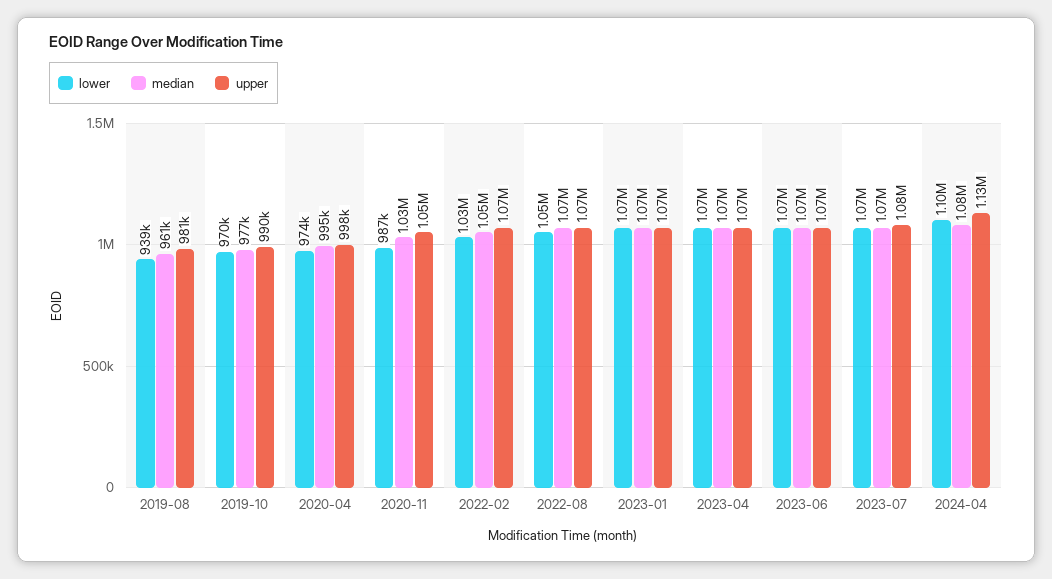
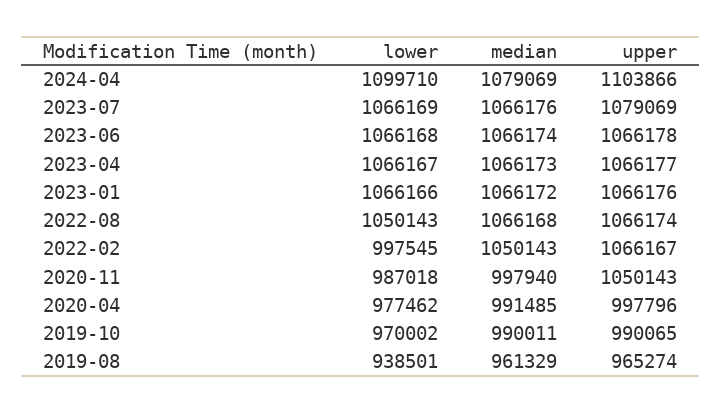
  {
    "lower": {
      "2019-08": 938501,
      "2019-10": 970002,
-     "2020-04": 974000,
+     "2020-04": 977462,
      "2020-11": 987018,
-     "2022-02": 1030000,
+     "2022-02": 997545,
      "2022-08": 1050143,
      "2023-01": 1066166,
      "2023-04": 1066167,
      "2023-06": 1066168,
      "2023-07": 1066169,
      "2024-04": 1099710
    },
    "median": {
      "2019-08": 961329,
-     "2019-10": 977000,
+     "2019-10": 990011,
-     "2020-04": 995000,
+     "2020-04": 991485,
-     "2020-11": 1030000,
+     "2020-11": 997940,
      "2022-02": 1050143,
      "2022-08": 1066168,
      "2023-01": 1066172,
      "2023-04": 1066173,
      "2023-06": 1066174,
      "2023-07": 1066176,
      "2024-04": 1079069
    },
    "upper": {
-     "2019-08": 981000,
+     "2019-08": 965274,
      "2019-10": 990065,
      "2020-04": 997796,
      "2020-11": 1050143,
      "2022-02": 1066167,
      "2022-08": 1066174,
      "2023-01": 1066176,
      "2023-04": 1066177,
      "2023-06": 1066178,
      "2023-07": 1079069,
-     "2024-04": 1130000
+     "2024-04": 1103866
    }
  }

